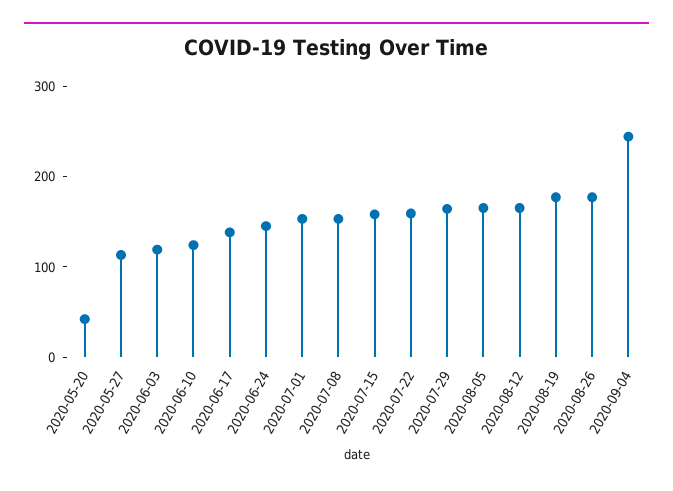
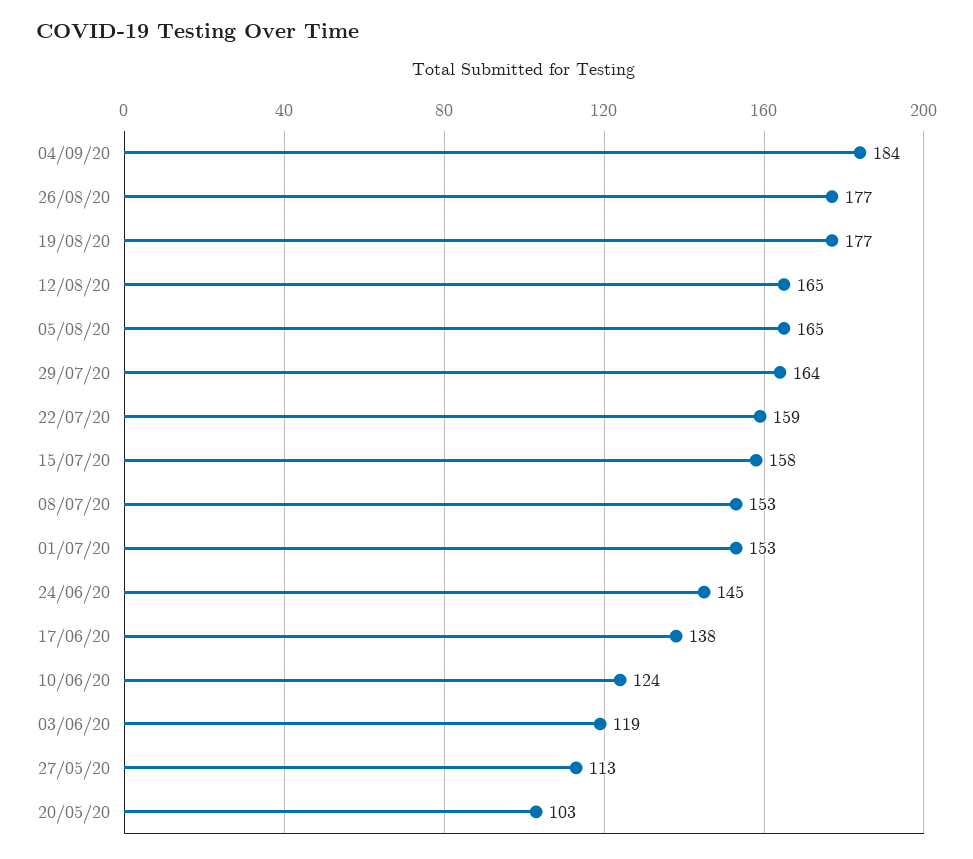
  {
-   "2020-05-20": 40,
+   "2020-05-20": 103,
    "2020-05-27": 113,
    "2020-06-03": 119,
    "2020-06-10": 124,
    "2020-06-17": 138,
    "2020-06-24": 145,
    "2020-07-01": 153,
    "2020-07-08": 153,
    "2020-07-15": 158,
    "2020-07-22": 159,
    "2020-07-29": 164,
    "2020-08-05": 165,
    "2020-08-12": 165,
    "2020-08-19": 177,
    "2020-08-26": 177,
-   "2020-09-04": 240
+   "2020-09-04": 184
  }

